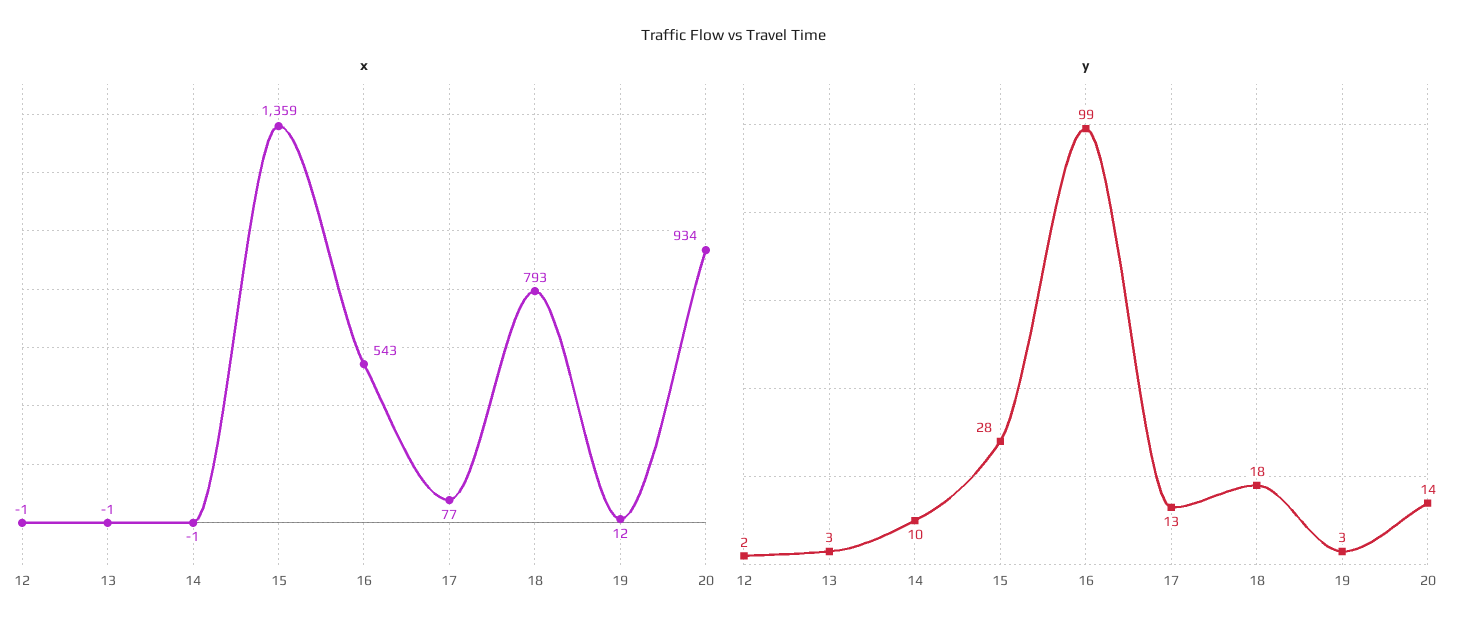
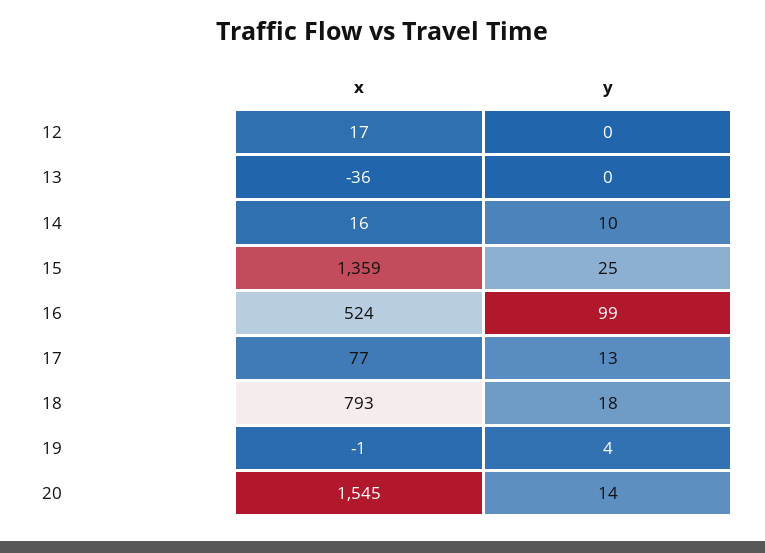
  {
    "x": {
-     "12": -1,
+     "12": 17,
-     "13": -1,
+     "13": -36,
-     "14": -1,
+     "14": 16,
      "15": 1359,
-     "16": 543,
+     "16": 524,
      "17": 77,
      "18": 793,
-     "19": 12,
+     "19": -1,
-     "20": 934
+     "20": 1545
    },
    "y": {
-     "12": 2,
+     "12": 0,
-     "13": 3,
+     "13": 0,
      "14": 10,
-     "15": 28,
+     "15": 25,
      "16": 99,
      "17": 13,
      "18": 18,
-     "19": 3,
+     "19": 4,
      "20": 14
    }
  }

